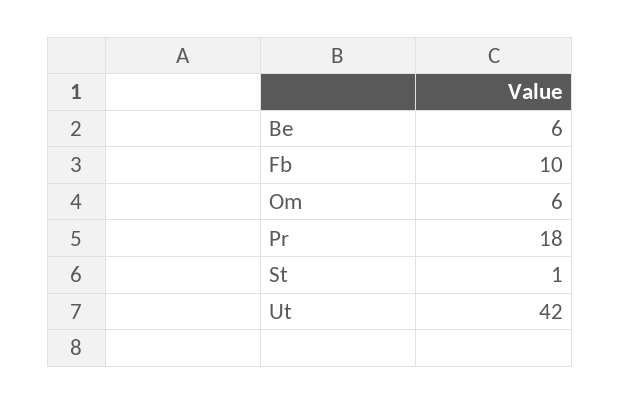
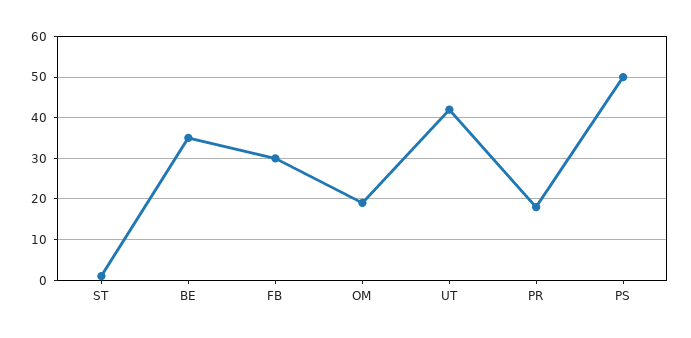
  {
-   "Be": 6,
+   "Be": 35,
-   "Fb": 10,
+   "Fb": 30,
-   "Om": 6,
+   "Om": 20,
    "Pr": 18,
    "St": 1,
-   "Ut": 42
+   "Ut": 42,
+   "PS": 50
  }

